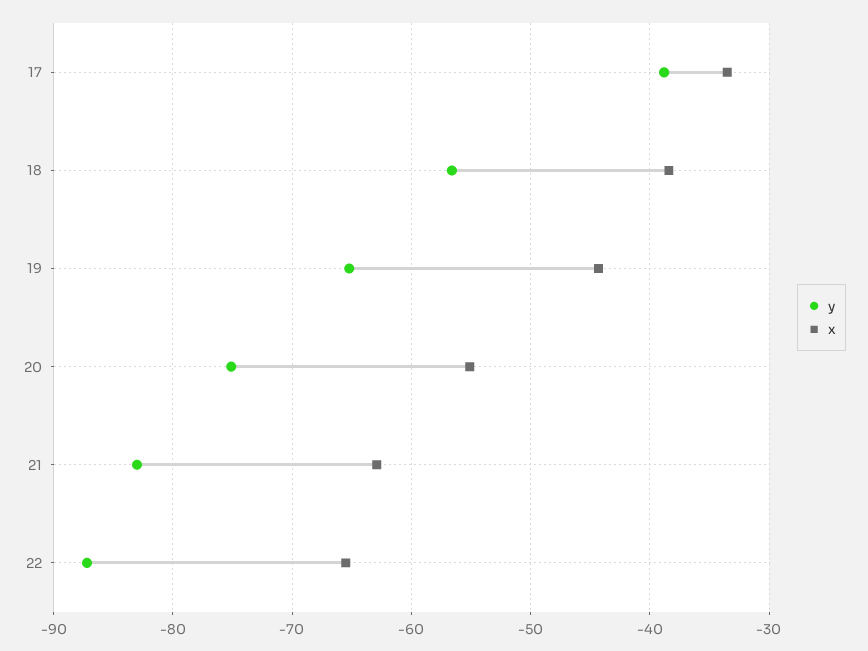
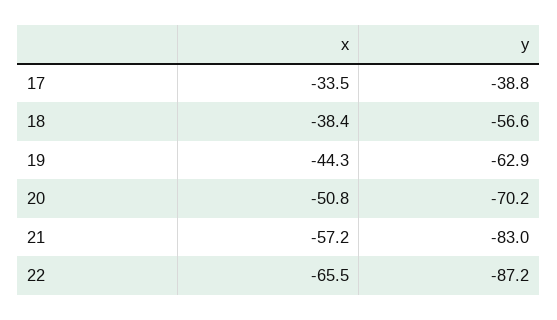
  {
    "y": {
      "17": -38.8,
      "18": -56.6,
-     "19": -65,
+     "19": -62.9,
-     "20": -75,
+     "20": -70.2,
      "21": -83,
      "22": -87.2
    },
    "x": {
      "17": -33.5,
      "18": -38.4,
      "19": -44.3,
-     "20": -55,
+     "20": -50.8,
-     "21": -63,
+     "21": -57.2,
      "22": -65.5
    }
  }

